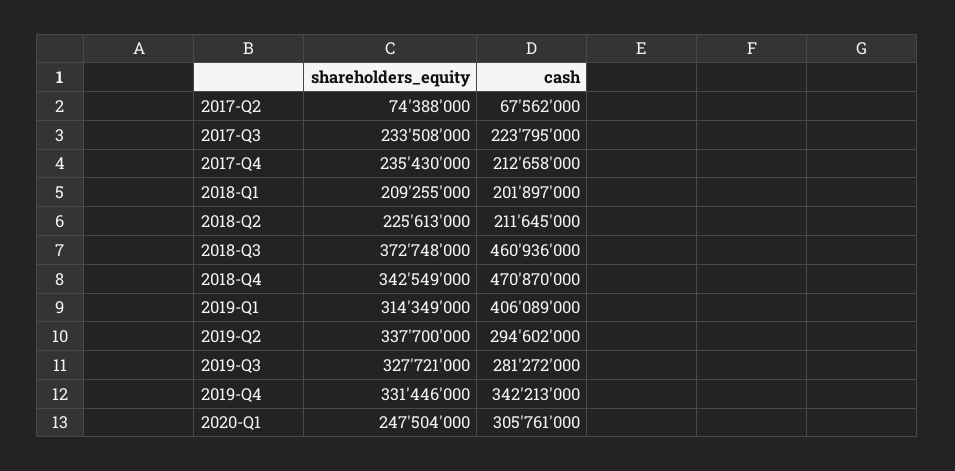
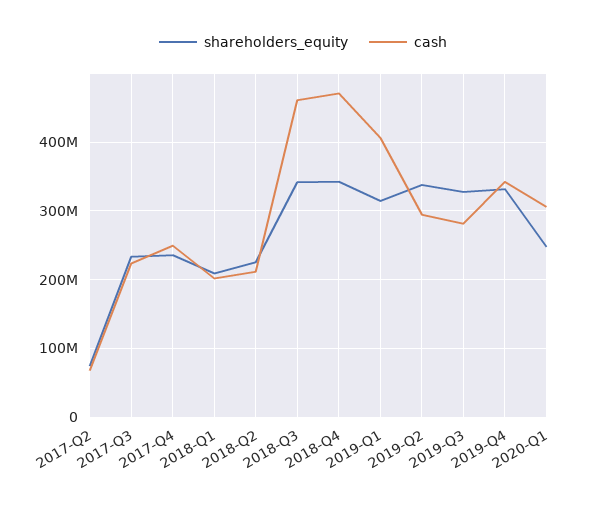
  {
    "shareholders_equity": {
      "2017-Q2": 74388000,
      "2017-Q3": 233508000,
      "2017-Q4": 235430000,
      "2018-Q1": 209255000,
      "2018-Q2": 225613000,
-     "2018-Q3": 372748000,
+     "2018-Q3": 340000000,
      "2018-Q4": 342549000,
      "2019-Q1": 314349000,
      "2019-Q2": 337700000,
      "2019-Q3": 327721000,
      "2019-Q4": 331446000,
      "2020-Q1": 247504000
    },
    "cash": {
      "2017-Q2": 67562000,
      "2017-Q3": 223795000,
-     "2017-Q4": 212658000,
+     "2017-Q4": 250000000,
      "2018-Q1": 201897000,
      "2018-Q2": 211645000,
      "2018-Q3": 460936000,
      "2018-Q4": 470870000,
      "2019-Q1": 406089000,
      "2019-Q2": 294602000,
      "2019-Q3": 281272000,
      "2019-Q4": 342213000,
      "2020-Q1": 305761000
    }
  }

